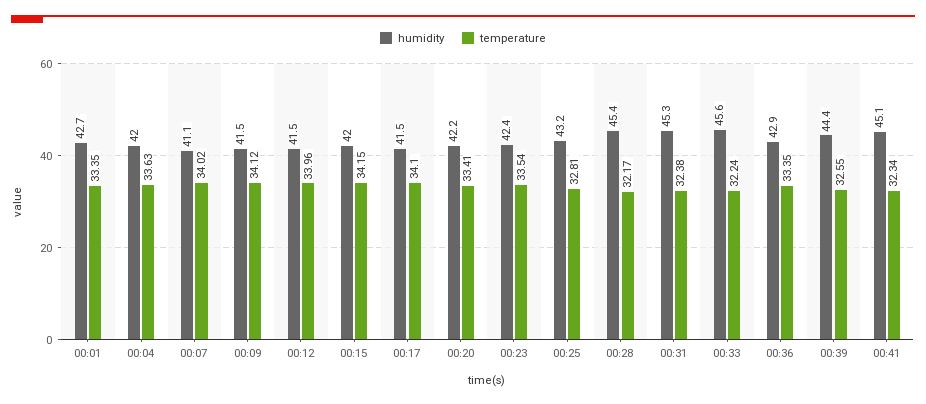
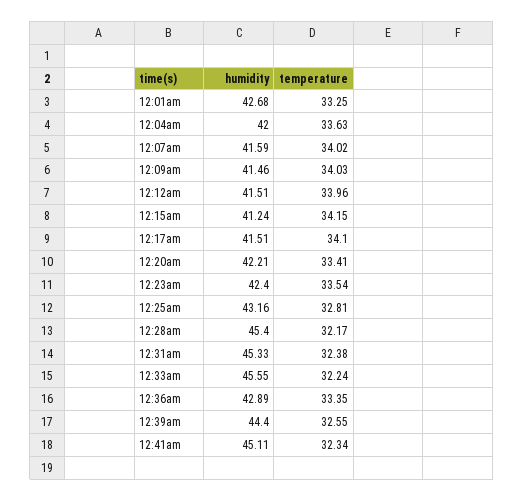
  {
    "humidity": {
      "00:01": 42.68,
      "00:04": 42,
-     "00:07": 41.1,
+     "00:07": 41.59,
      "00:09": 41.46,
      "00:12": 41.51,
-     "00:15": 42,
+     "00:15": 41.24,
      "00:17": 41.51,
      "00:20": 42.21,
      "00:23": 42.4,
      "00:25": 43.16,
      "00:28": 45.4,
      "00:31": 45.33,
      "00:33": 45.55,
      "00:36": 42.89,
      "00:39": 44.4,
      "00:41": 45.11
    },
    "temperature": {
-     "00:01": 33.35,
+     "00:01": 33.25,
      "00:04": 33.63,
      "00:07": 34.02,
-     "00:09": 34.12,
+     "00:09": 34.03,
      "00:12": 33.96,
      "00:15": 34.15,
      "00:17": 34.1,
      "00:20": 33.41,
      "00:23": 33.54,
      "00:25": 32.81,
      "00:28": 32.17,
      "00:31": 32.38,
      "00:33": 32.24,
      "00:36": 33.35,
      "00:39": 32.55,
      "00:41": 32.34
    }
  }

